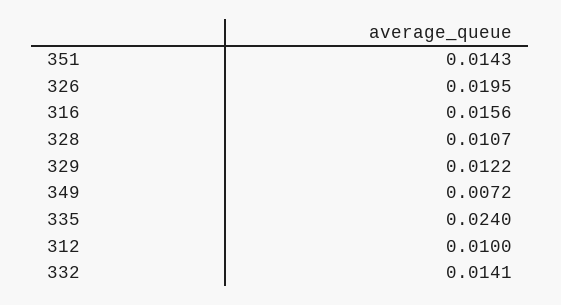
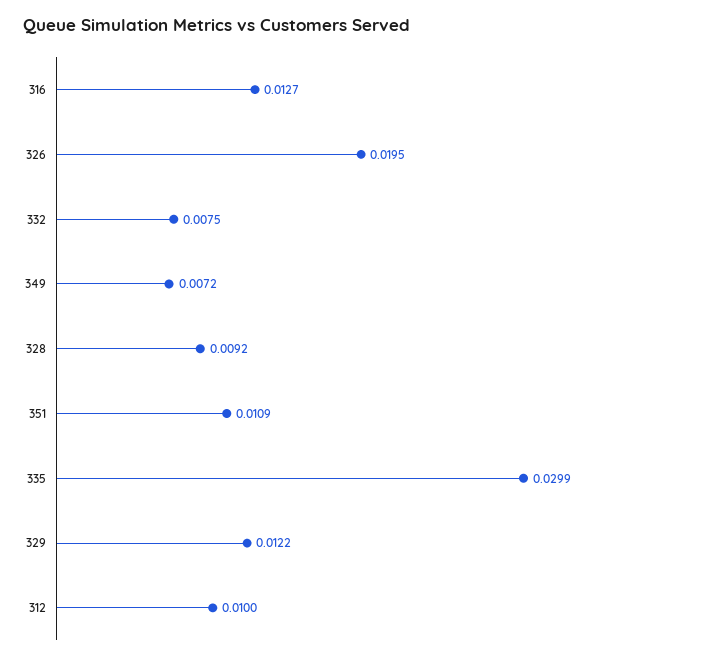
  {
-   "351": 0.0143,
+   "351": 0.0109,
    "326": 0.0195,
-   "316": 0.0156,
+   "316": 0.0127,
-   "328": 0.0107,
+   "328": 0.0092,
    "329": 0.0122,
    "349": 0.0072,
-   "335": 0.024,
+   "335": 0.0299,
    "312": 0.01,
-   "332": 0.0141
+   "332": 0.0075
  }

